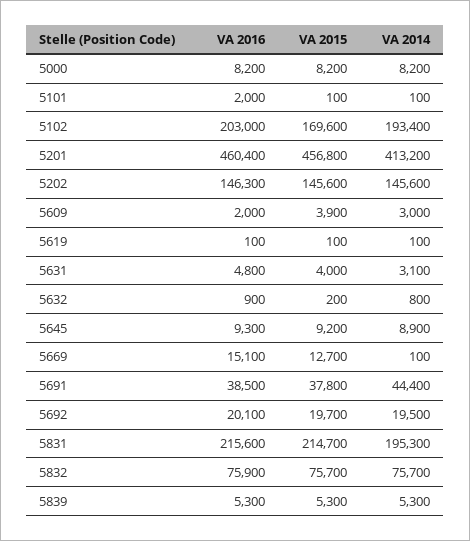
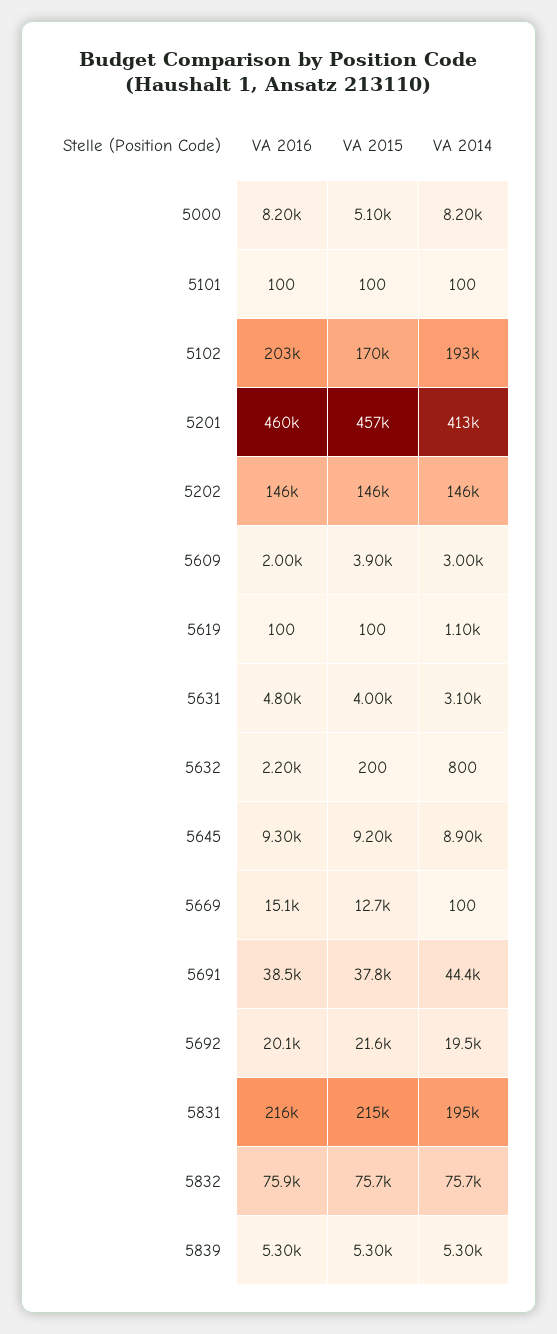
  {
    "VA 2016": {
      "5000": 8200,
-     "5101": 2000,
+     "5101": 100,
      "5102": 203000,
      "5201": 460400,
      "5202": 146300,
      "5609": 2000,
      "5619": 100,
      "5631": 4800,
-     "5632": 900,
+     "5632": 2200,
      "5645": 9300,
      "5669": 15100,
      "5691": 38500,
      "5692": 20100,
      "5831": 215600,
      "5832": 75900,
      "5839": 5300
    },
    "VA 2015": {
-     "5000": 8200,
+     "5000": 5100,
      "5101": 100,
      "5102": 169600,
      "5201": 456800,
      "5202": 145600,
      "5609": 3900,
      "5619": 100,
      "5631": 4000,
      "5632": 200,
      "5645": 9200,
      "5669": 12700,
      "5691": 37800,
-     "5692": 19700,
+     "5692": 21600,
      "5831": 214700,
      "5832": 75700,
      "5839": 5300
    },
    "VA 2014": {
      "5000": 8200,
      "5101": 100,
      "5102": 193400,
      "5201": 413200,
      "5202": 145600,
      "5609": 3000,
-     "5619": 100,
+     "5619": 1100,
      "5631": 3100,
      "5632": 800,
      "5645": 8900,
      "5669": 100,
      "5691": 44400,
      "5692": 19500,
      "5831": 195300,
      "5832": 75700,
      "5839": 5300
    }
  }

